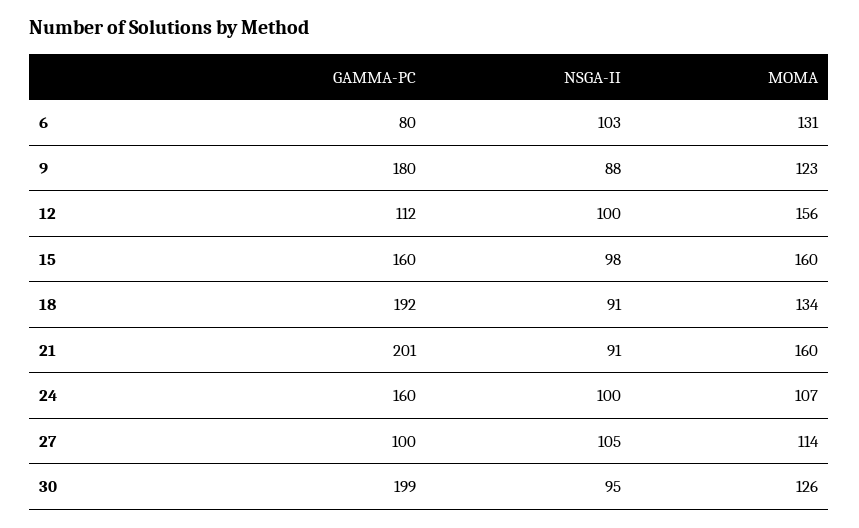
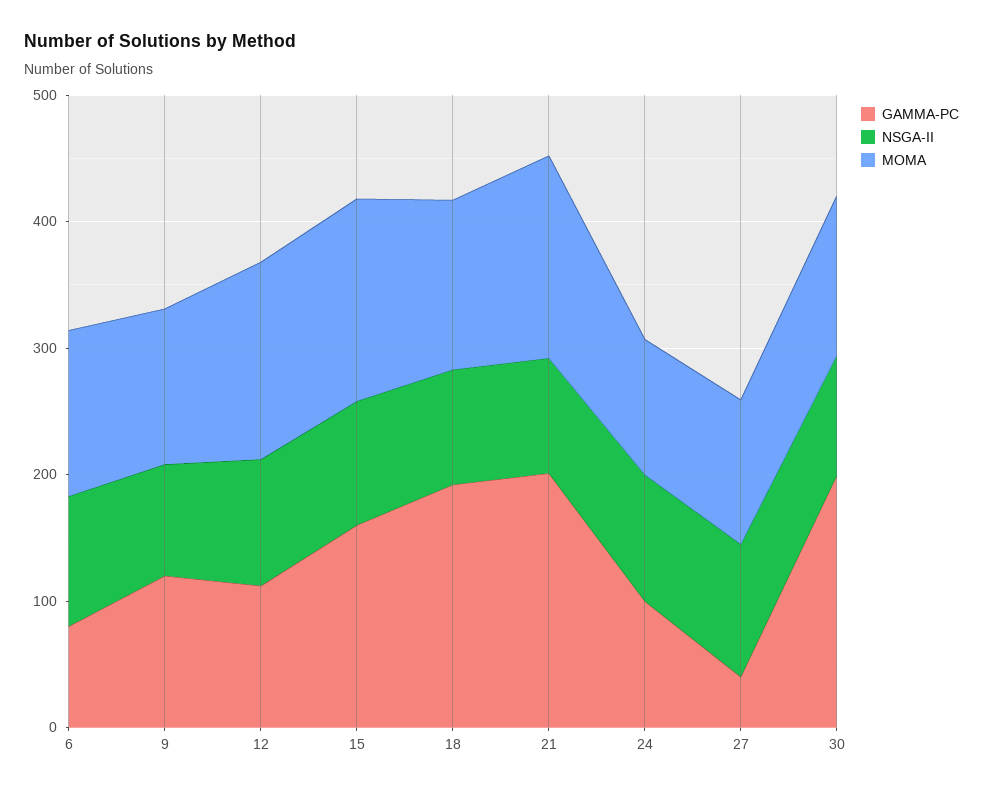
  {
    "GAMMA-PC": {
      "6": 80,
-     "9": 180,
+     "9": 120,
      "12": 112,
      "15": 160,
      "18": 192,
      "21": 201,
-     "24": 160,
+     "24": 100,
-     "27": 100,
+     "27": 40,
      "30": 199
    },
    "NSGA-II": {
      "6": 103,
      "9": 88,
      "12": 100,
      "15": 98,
      "18": 91,
      "21": 91,
      "24": 100,
      "27": 105,
      "30": 95
    },
    "MOMA": {
      "6": 131,
      "9": 123,
      "12": 156,
      "15": 160,
      "18": 134,
      "21": 160,
      "24": 107,
      "27": 114,
      "30": 126
    }
  }

